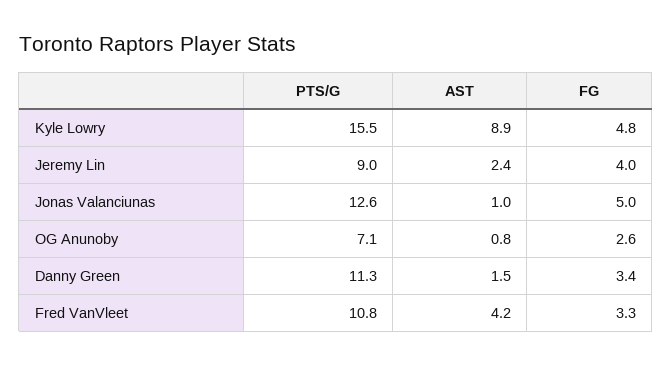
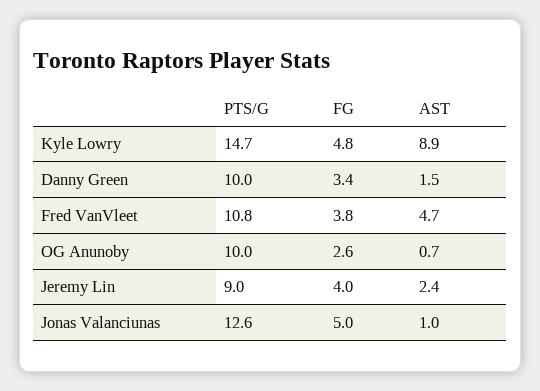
  {
    "PTS/G": {
-     "Kyle Lowry": 15.5,
+     "Kyle Lowry": 14.7,
      "Jeremy Lin": 9,
      "Jonas Valanciunas": 12.6,
-     "OG Anunoby": 7.1,
+     "OG Anunoby": 10,
-     "Danny Green": 11.3,
+     "Danny Green": 10,
      "Fred VanVleet": 10.8
    },
    "AST": {
      "Kyle Lowry": 8.9,
      "Jeremy Lin": 2.4,
      "Jonas Valanciunas": 1,
-     "OG Anunoby": 0.8,
+     "OG Anunoby": 0.7,
      "Danny Green": 1.5,
-     "Fred VanVleet": 4.2
+     "Fred VanVleet": 4.7
    },
    "FG": {
      "Kyle Lowry": 4.8,
      "Jeremy Lin": 4,
      "Jonas Valanciunas": 5,
      "OG Anunoby": 2.6,
      "Danny Green": 3.4,
-     "Fred VanVleet": 3.3
+     "Fred VanVleet": 3.8
    }
  }

